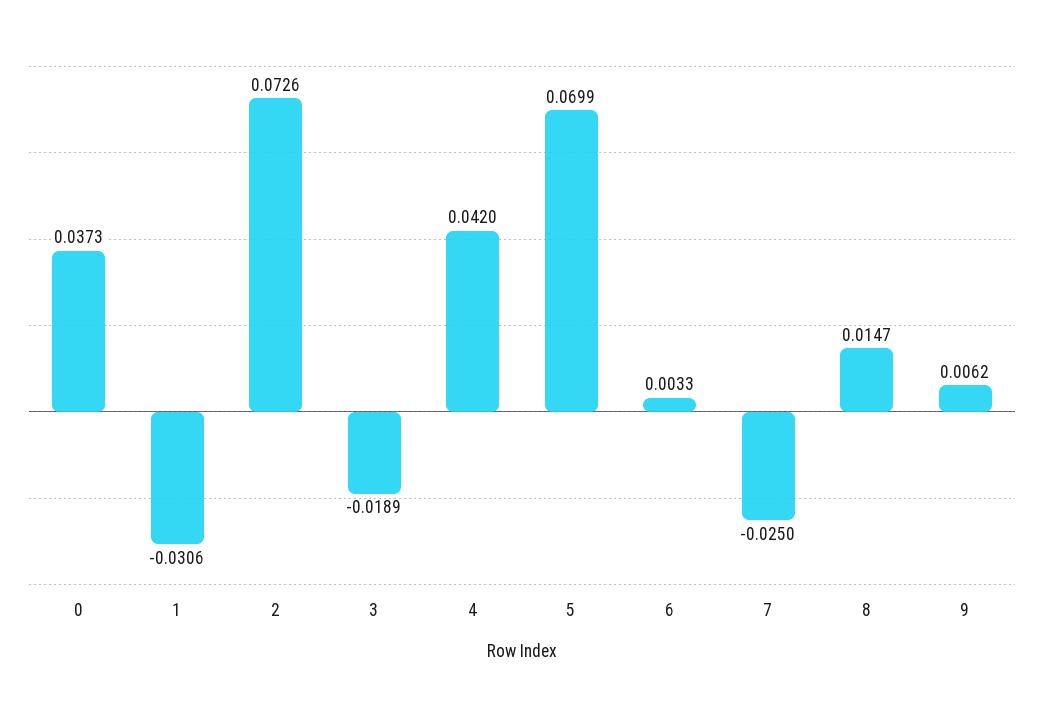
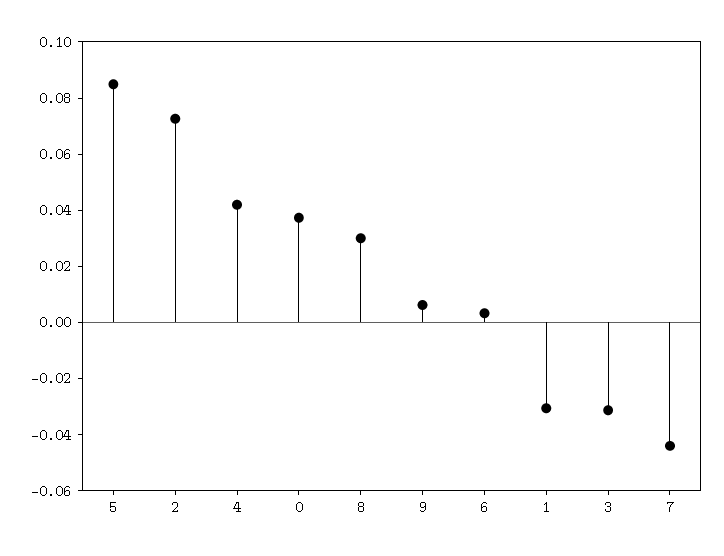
  {
    "0": 0.0373,
    "1": -0.0306,
    "2": 0.0726,
-   "3": -0.0189,
+   "3": -0.03,
    "4": 0.042,
-   "5": 0.0699,
+   "5": 0.085,
    "6": 0.0033,
-   "7": -0.025,
+   "7": -0.045,
-   "8": 0.0147,
+   "8": 0.03,
    "9": 0.0062
  }

